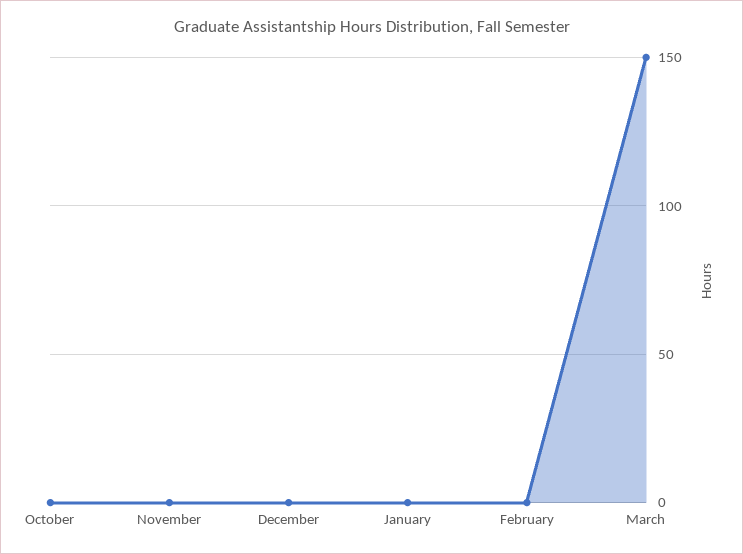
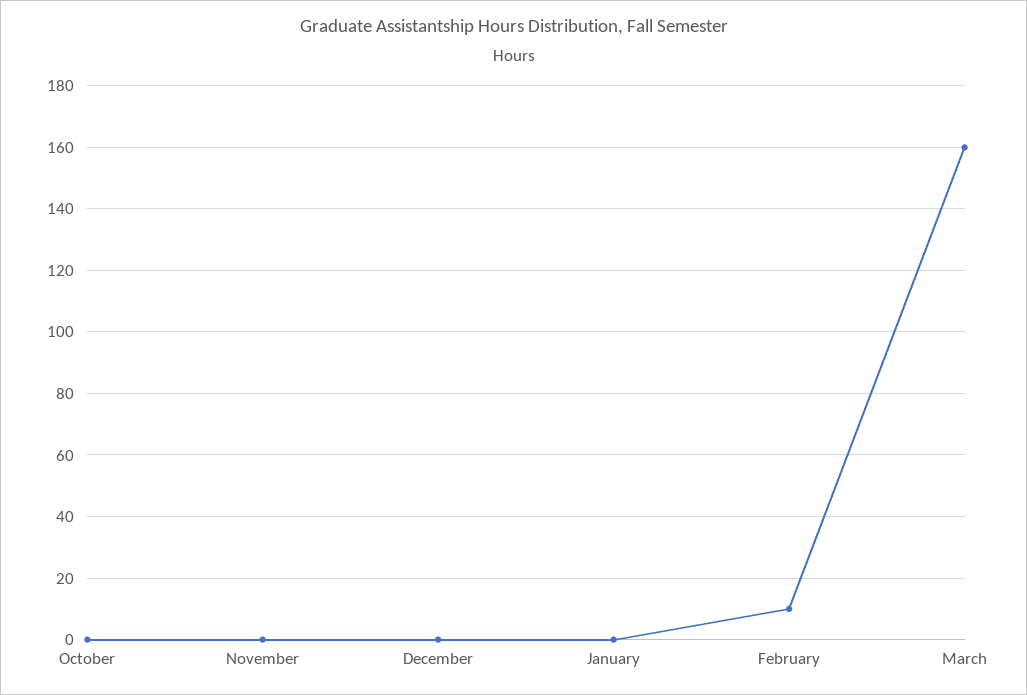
  {
    "October": 0,
    "November": 0,
    "December": 0,
    "January": 0,
-   "February": 0,
+   "February": 10,
-   "March": 150
+   "March": 160
  }

